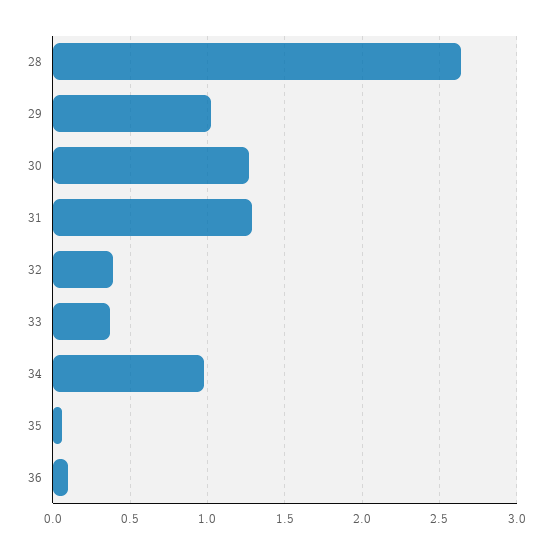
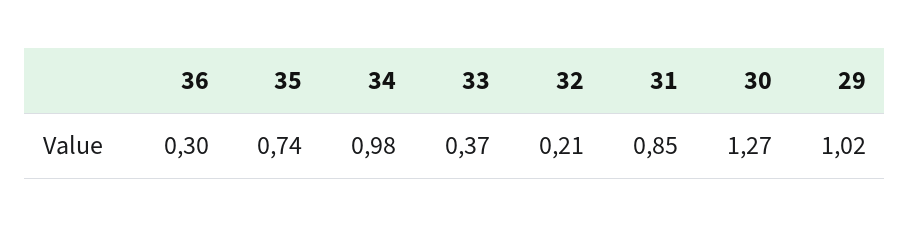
  {
-   "28": 2.65,
    "29": 1.02,
    "30": 1.27,
-   "31": 1.3,
+   "31": 0.85,
-   "32": 0.4,
+   "32": 0.21,
    "33": 0.37,
    "34": 0.98,
-   "35": 0.05,
+   "35": 0.74,
-   "36": 0.1
+   "36": 0.3
  }

